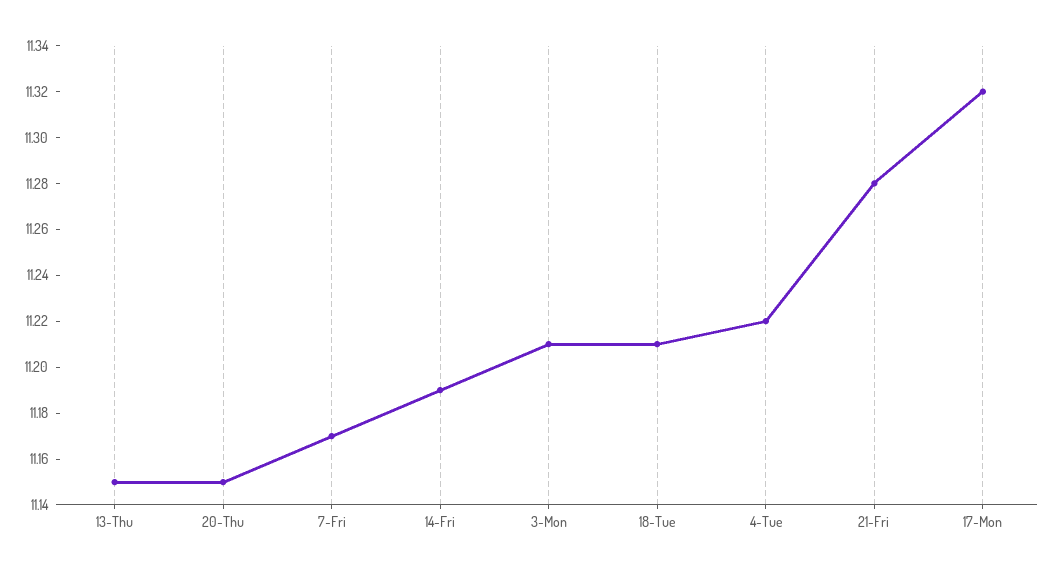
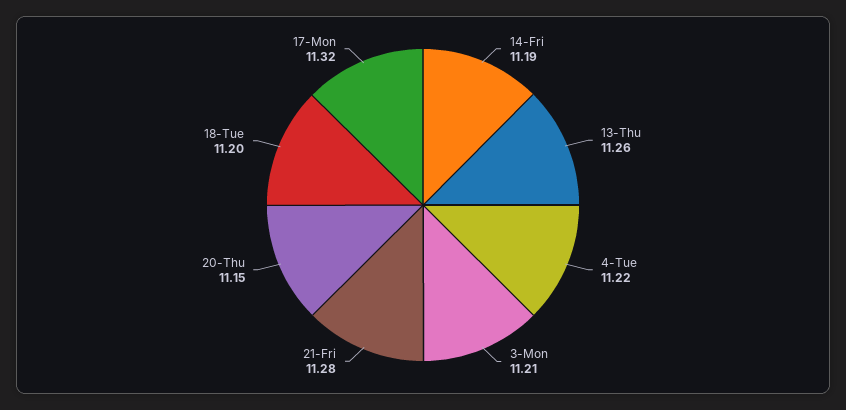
  {
-   "13-Thu": 11.15,
+   "13-Thu": 11.26,
    "20-Thu": 11.15,
-   "7-Fri": 11.17,
    "14-Fri": 11.19,
    "3-Mon": 11.21,
-   "18-Tue": 11.21,
+   "18-Tue": 11.2,
    "4-Tue": 11.22,
    "21-Fri": 11.28,
    "17-Mon": 11.32
  }

